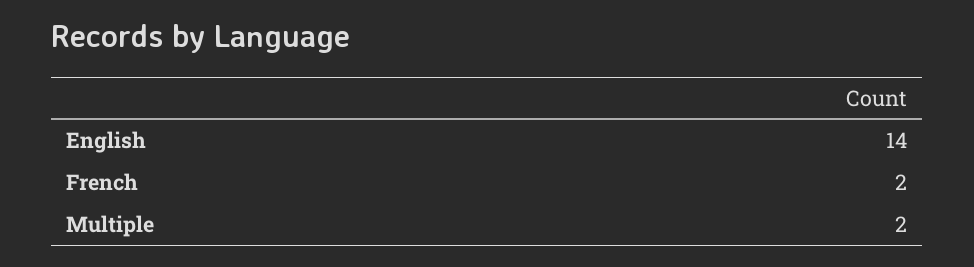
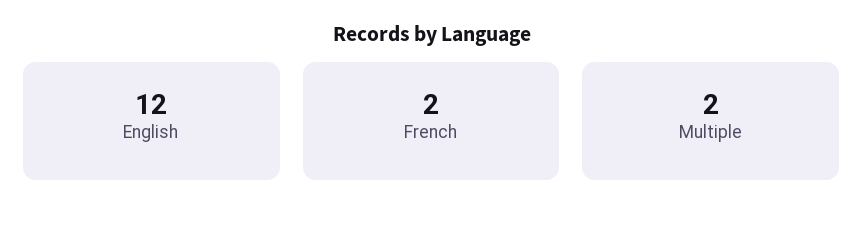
  {
-   "English": 14,
+   "English": 12,
    "French": 2,
    "Multiple": 2
  }

